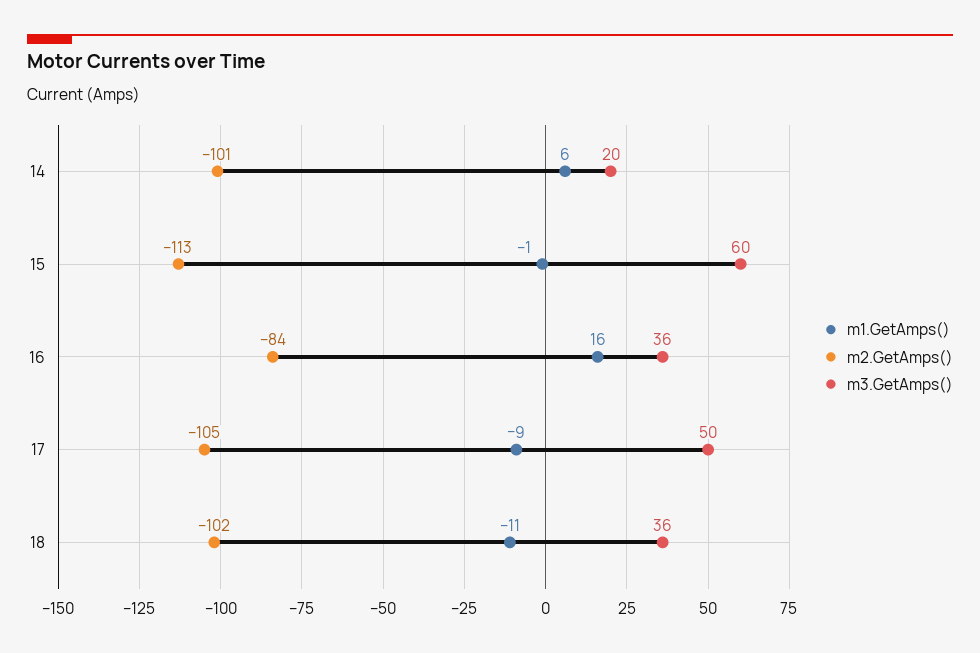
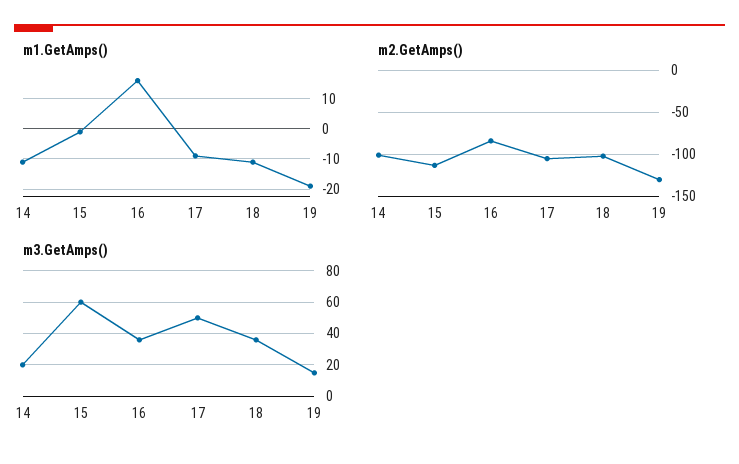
  {
    "m1.GetAmps()": {
-     "14": 6,
+     "14": -10,
      "15": -1,
      "16": 16,
      "17": -9,
-     "18": -11
+     "18": -11,
+     "19": -20
    },
    "m2.GetAmps()": {
      "14": -101,
      "15": -113,
      "16": -84,
      "17": -105,
-     "18": -102
+     "18": -102,
+     "19": -130
    },
    "m3.GetAmps()": {
      "14": 20,
      "15": 60,
      "16": 36,
      "17": 50,
-     "18": 36
+     "18": 36,
+     "19": 15
    }
  }

